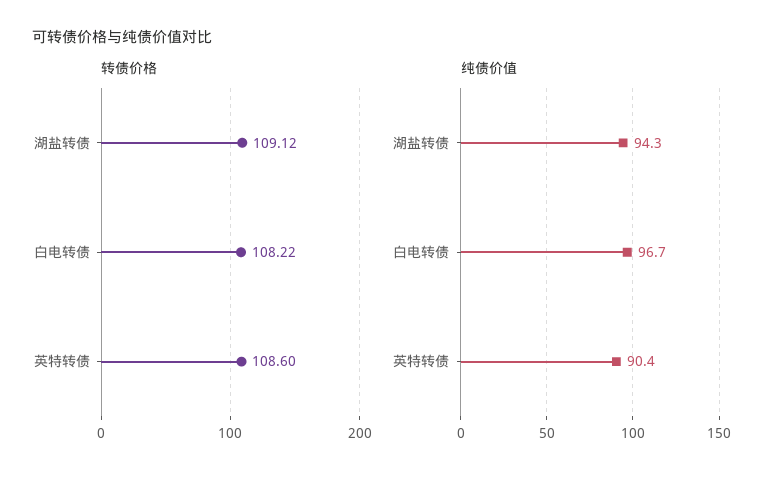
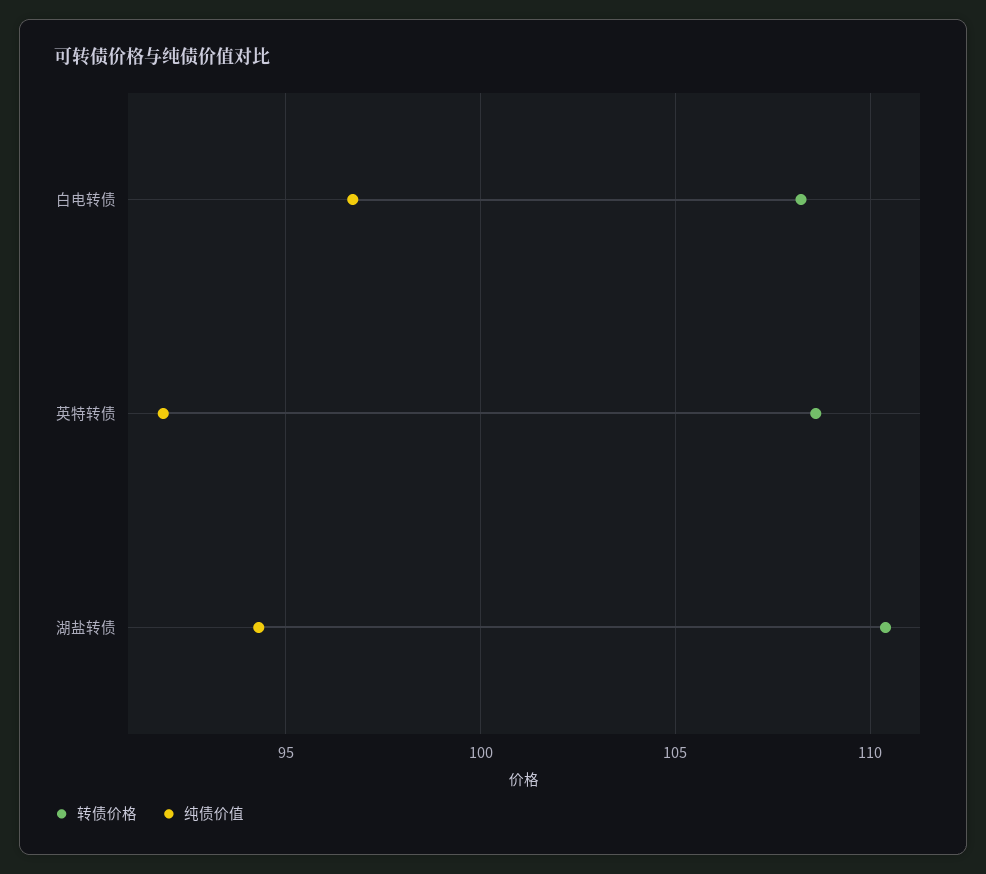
  {
    "转债价格": {
-     "湖盐转债": 109.12,
+     "湖盐转债": 110.5,
      "白电转债": 108.22,
      "英特转债": 108.6
    },
    "纯债价值": {
      "湖盐转债": 94.3,
      "白电转债": 96.7,
-     "英特转债": 90.4
+     "英特转债": 92
    }
  }

